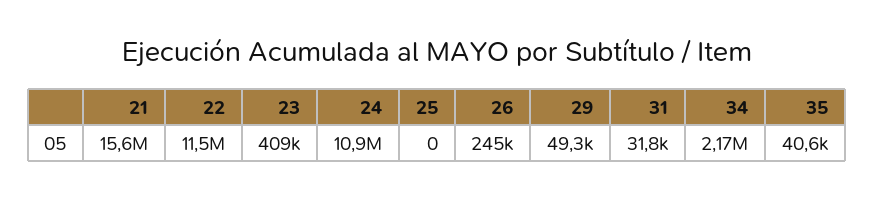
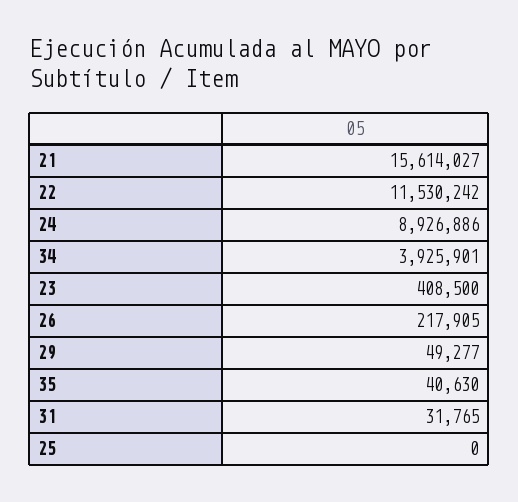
  {
    "21": 15614027,
    "22": 11530242,
    "23": 408500,
-   "24": 10900000,
+   "24": 8926886,
    "25": 0,
-   "26": 245000,
+   "26": 217905,
    "29": 49277,
    "31": 31765,
-   "34": 2170000,
+   "34": 3925901,
    "35": 40630
  }

